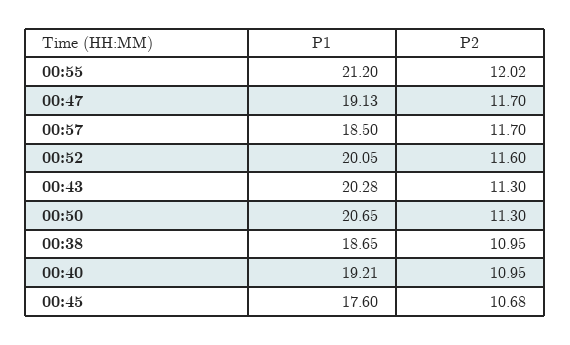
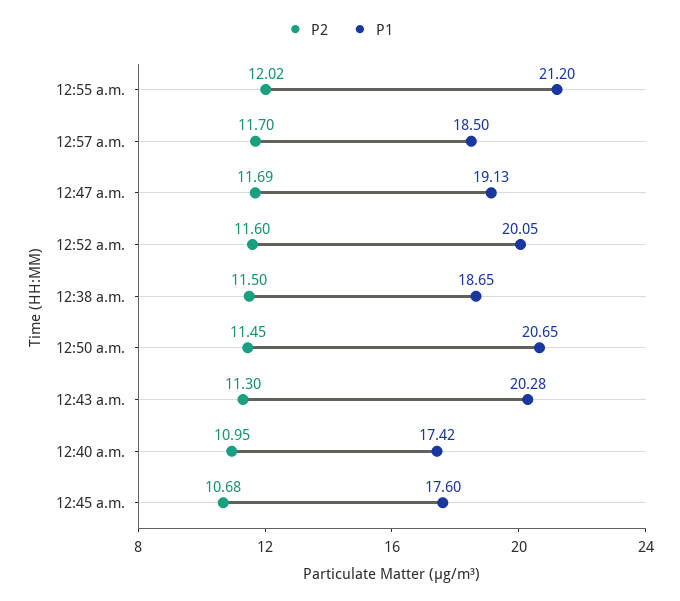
  {
    "P1": {
      "00:55": 21.2,
      "00:47": 19.13,
      "00:57": 18.5,
      "00:52": 20.05,
      "00:43": 20.28,
      "00:50": 20.65,
      "00:38": 18.65,
-     "00:40": 19.21,
+     "00:40": 17.42,
      "00:45": 17.6
    },
    "P2": {
      "00:55": 12.02,
-     "00:47": 11.7,
+     "00:47": 11.69,
      "00:57": 11.7,
      "00:52": 11.6,
      "00:43": 11.3,
-     "00:50": 11.3,
+     "00:50": 11.45,
-     "00:38": 10.95,
+     "00:38": 11.5,
      "00:40": 10.95,
      "00:45": 10.68
    }
  }

